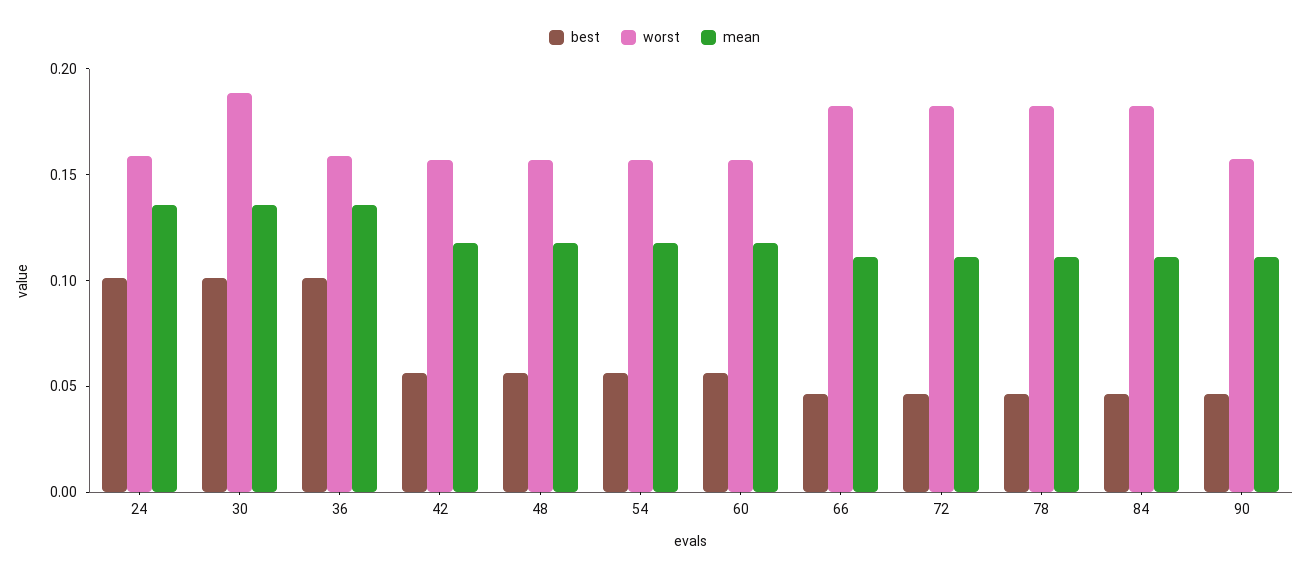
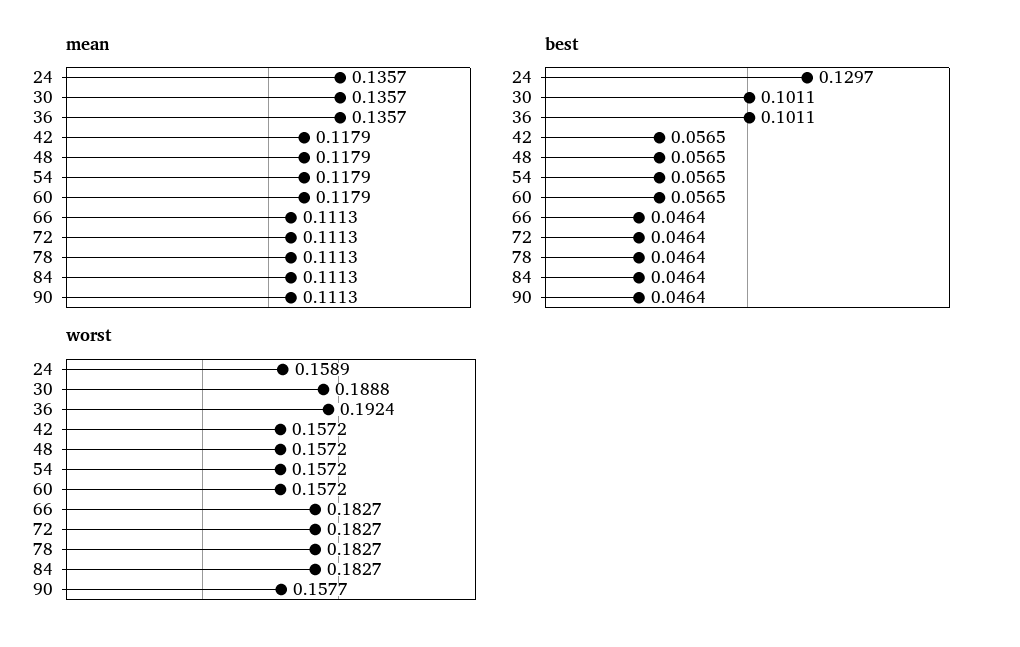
  {
    "best": {
-     "24": 0.1,
+     "24": 0.1297,
      "30": 0.1011,
      "36": 0.1011,
      "42": 0.0565,
      "48": 0.0565,
      "54": 0.0565,
      "60": 0.0565,
      "66": 0.0464,
      "72": 0.0464,
      "78": 0.0464,
      "84": 0.0464,
      "90": 0.0464
    },
    "worst": {
      "24": 0.1589,
      "30": 0.1888,
-     "36": 0.16,
+     "36": 0.1924,
      "42": 0.1572,
      "48": 0.1572,
      "54": 0.1572,
      "60": 0.1572,
      "66": 0.1827,
      "72": 0.1827,
      "78": 0.1827,
      "84": 0.1827,
      "90": 0.1577
    },
    "mean": {
      "24": 0.1357,
      "30": 0.1357,
      "36": 0.1357,
      "42": 0.1179,
      "48": 0.1179,
      "54": 0.1179,
      "60": 0.1179,
      "66": 0.1113,
      "72": 0.1113,
      "78": 0.1113,
      "84": 0.1113,
      "90": 0.1113
    }
  }

